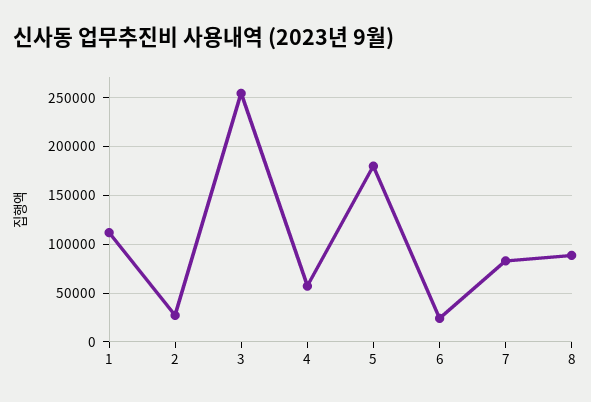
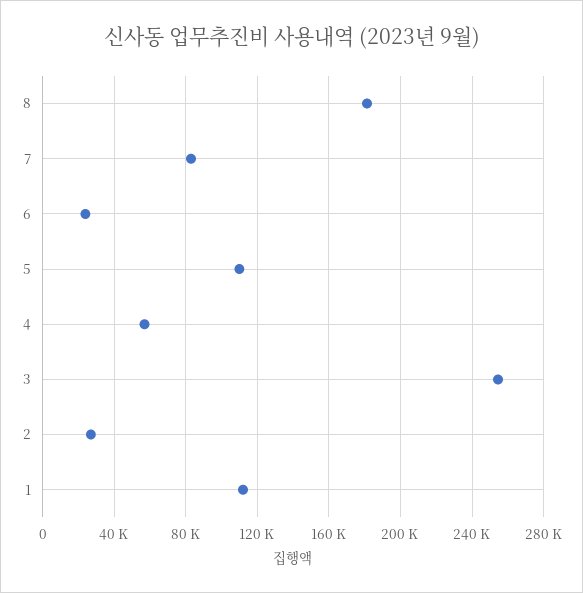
  {
    "1": 110000,
    "2": 25000,
    "3": 255000,
    "4": 55000,
-   "5": 180000,
+   "5": 110000,
    "6": 25000,
    "7": 85000,
-   "8": 90000
+   "8": 180000
  }

